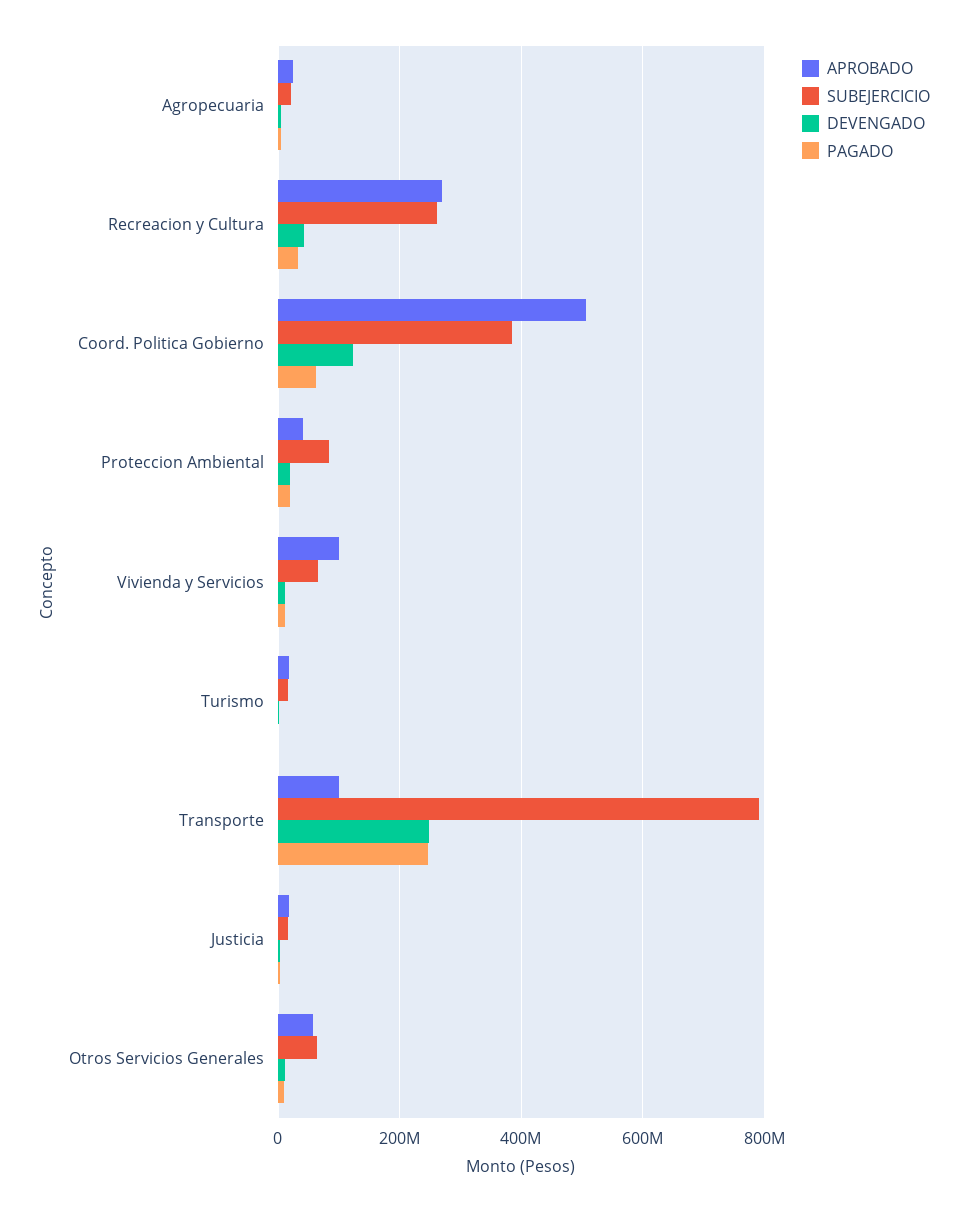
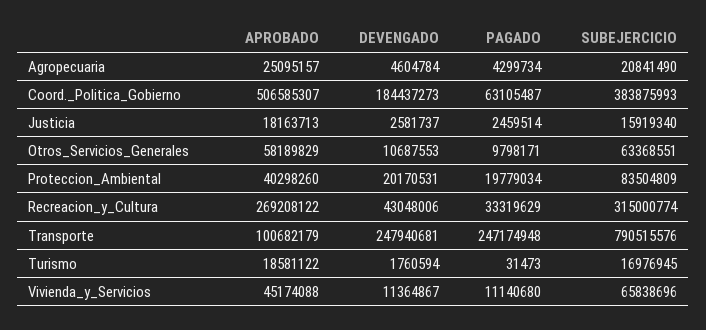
  {
    "APROBADO": {
      "Agropecuaria": 25095157,
      "Recreacion y Cultura": 269208122,
      "Coord. Politica Gobierno": 506585307,
      "Proteccion Ambiental": 40298260,
-     "Vivienda y Servicios": 100000000,
+     "Vivienda y Servicios": 45174088,
      "Turismo": 18581122,
      "Transporte": 100682179,
      "Justicia": 18163713,
      "Otros Servicios Generales": 58189829
    },
    "SUBEJERCICIO": {
      "Agropecuaria": 20841490,
-     "Recreacion y Cultura": 260000000,
+     "Recreacion y Cultura": 315000774,
      "Coord. Politica Gobierno": 383875993,
      "Proteccion Ambiental": 83504809,
      "Vivienda y Servicios": 65838696,
      "Turismo": 16976945,
      "Transporte": 790515576,
      "Justicia": 15919340,
      "Otros Servicios Generales": 63368551
    },
    "DEVENGADO": {
      "Agropecuaria": 4604784,
      "Recreacion y Cultura": 43048006,
-     "Coord. Politica Gobierno": 120000000,
+     "Coord. Politica Gobierno": 184437273,
      "Proteccion Ambiental": 20170531,
      "Vivienda y Servicios": 11364867,
      "Turismo": 1760594,
      "Transporte": 247940681,
      "Justicia": 2581737,
      "Otros Servicios Generales": 10687553
    },
    "PAGADO": {
      "Agropecuaria": 4299734,
      "Recreacion y Cultura": 33319629,
      "Coord. Politica Gobierno": 63105487,
      "Proteccion Ambiental": 19779034,
      "Vivienda y Servicios": 11140680,
      "Turismo": 31473,
      "Transporte": 247174948,
      "Justicia": 2459514,
      "Otros Servicios Generales": 9798171
    }
  }

